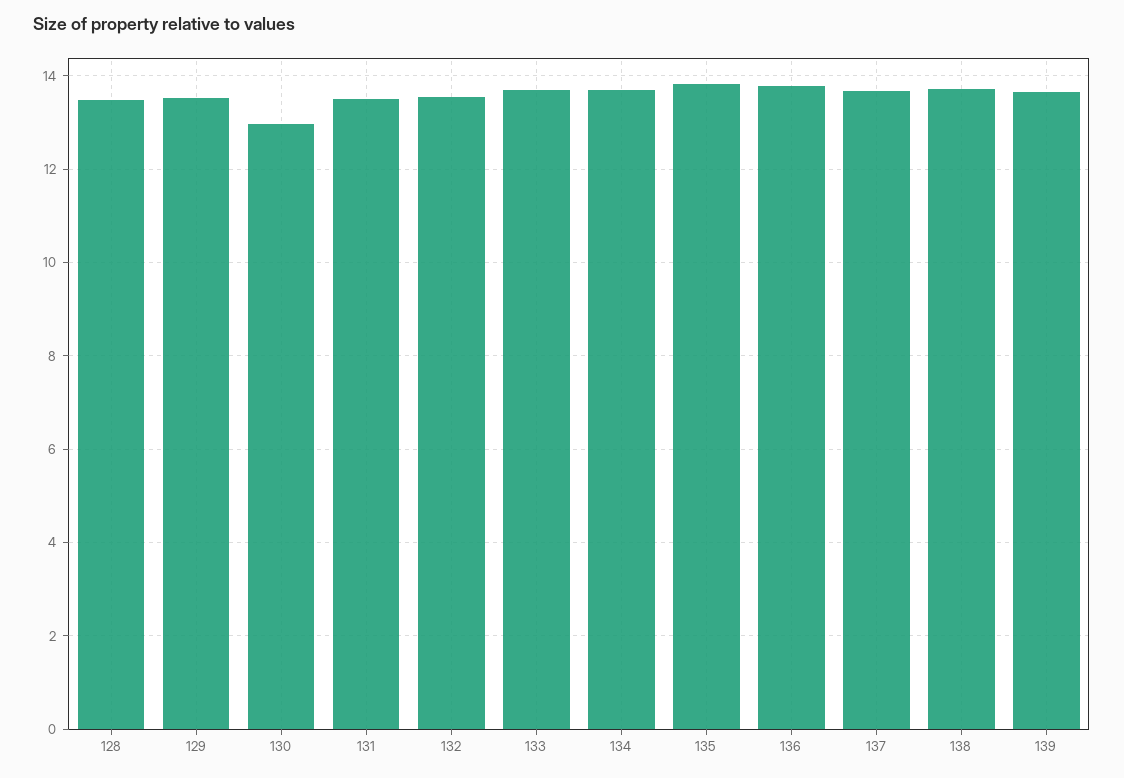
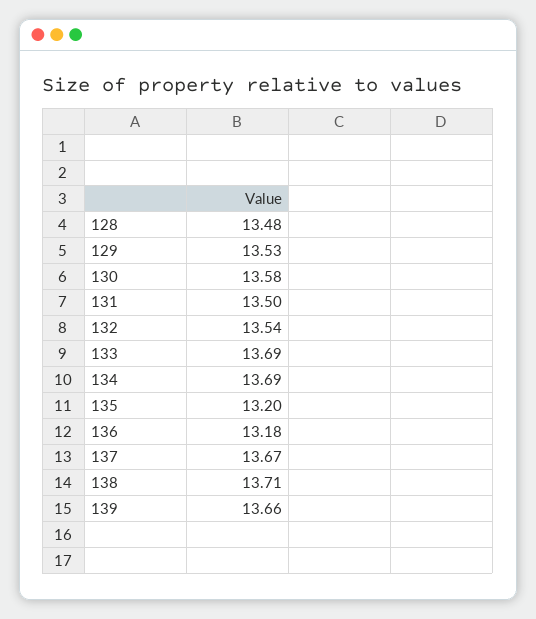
  {
    "128": 13.48,
    "129": 13.53,
-   "130": 13,
+   "130": 13.58,
    "131": 13.5,
    "132": 13.54,
    "133": 13.69,
    "134": 13.69,
-   "135": 13.8,
+   "135": 13.2,
-   "136": 13.8,
+   "136": 13.18,
    "137": 13.67,
    "138": 13.71,
    "139": 13.66
  }

